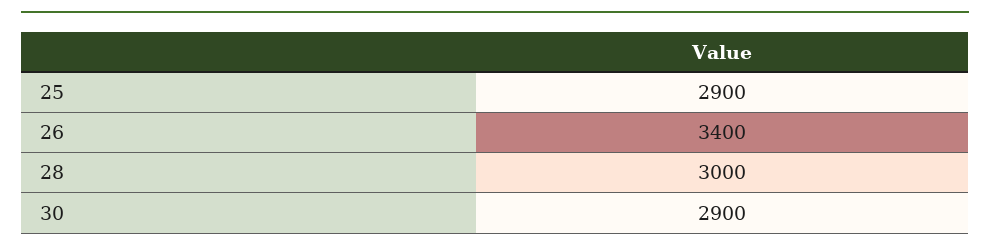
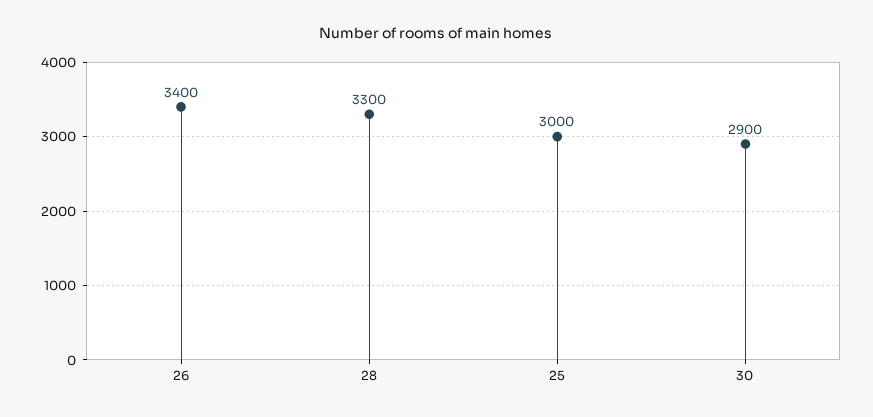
  {
-   "25": 2900,
+   "25": 3000,
    "26": 3400,
-   "28": 3000,
+   "28": 3300,
    "30": 2900
  }

